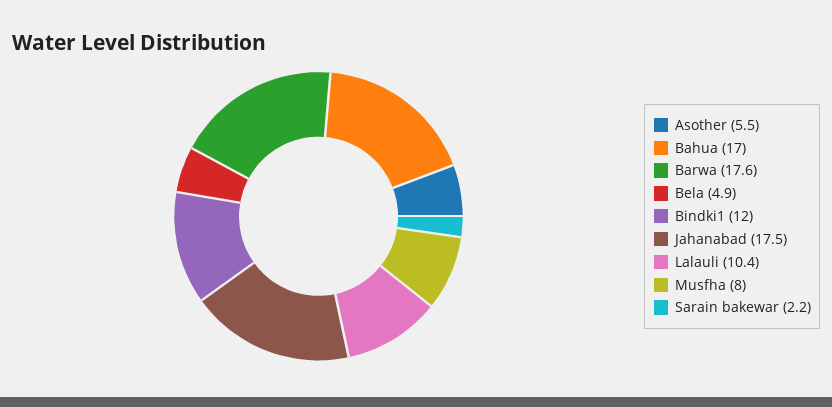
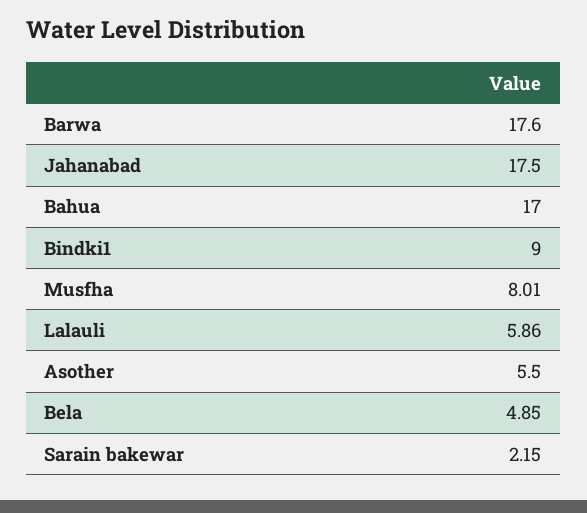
  {
    "Asother": 5.5,
    "Bahua": 17,
    "Barwa": 17.6,
    "Bela": 4.85,
-   "Bindki1": 12,
+   "Bindki1": 9,
    "Jahanabad": 17.5,
-   "Lalauli": 10.4,
+   "Lalauli": 5.86,
    "Musfha": 8.01,
    "Sarain bakewar": 2.15
  }

